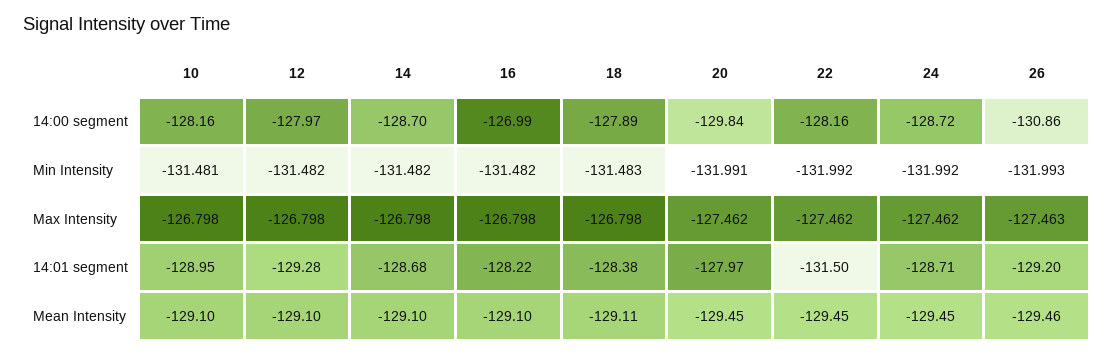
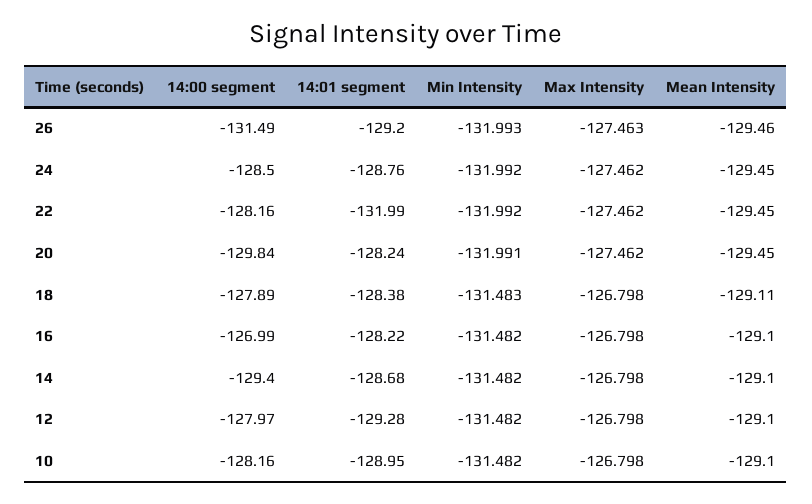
  {
    "10": {
      "14:00 segment": -128.16,
-     "Min Intensity": -131.481,
+     "Min Intensity": -131.482,
      "Max Intensity": -126.798,
      "14:01 segment": -128.95,
      "Mean Intensity": -129.1
    },
    "12": {
      "14:00 segment": -127.97,
      "Min Intensity": -131.482,
      "Max Intensity": -126.798,
      "14:01 segment": -129.28,
      "Mean Intensity": -129.1
    },
    "14": {
-     "14:00 segment": -128.7,
+     "14:00 segment": -129.4,
      "Min Intensity": -131.482,
      "Max Intensity": -126.798,
      "14:01 segment": -128.68,
      "Mean Intensity": -129.1
    },
    "16": {
      "14:00 segment": -126.99,
      "Min Intensity": -131.482,
      "Max Intensity": -126.798,
      "14:01 segment": -128.22,
      "Mean Intensity": -129.1
    },
    "18": {
      "14:00 segment": -127.89,
      "Min Intensity": -131.483,
      "Max Intensity": -126.798,
      "14:01 segment": -128.38,
      "Mean Intensity": -129.11
    },
    "20": {
      "14:00 segment": -129.84,
      "Min Intensity": -131.991,
      "Max Intensity": -127.462,
-     "14:01 segment": -127.97,
+     "14:01 segment": -128.24,
      "Mean Intensity": -129.45
    },
    "22": {
      "14:00 segment": -128.16,
      "Min Intensity": -131.992,
      "Max Intensity": -127.462,
-     "14:01 segment": -131.5,
+     "14:01 segment": -131.99,
      "Mean Intensity": -129.45
    },
    "24": {
-     "14:00 segment": -128.72,
+     "14:00 segment": -128.5,
      "Min Intensity": -131.992,
      "Max Intensity": -127.462,
-     "14:01 segment": -128.71,
+     "14:01 segment": -128.76,
      "Mean Intensity": -129.45
    },
    "26": {
-     "14:00 segment": -130.86,
+     "14:00 segment": -131.49,
      "Min Intensity": -131.993,
      "Max Intensity": -127.463,
      "14:01 segment": -129.2,
      "Mean Intensity": -129.46
    }
  }

